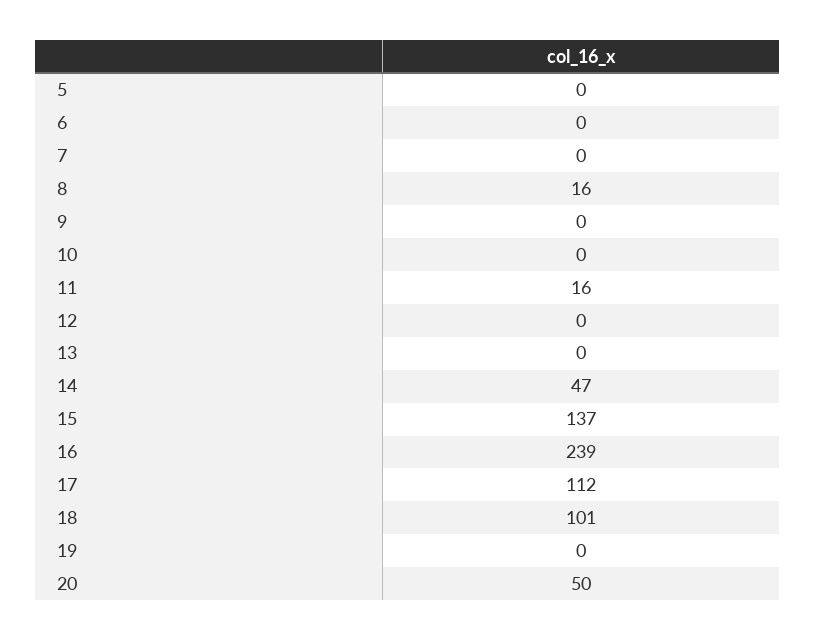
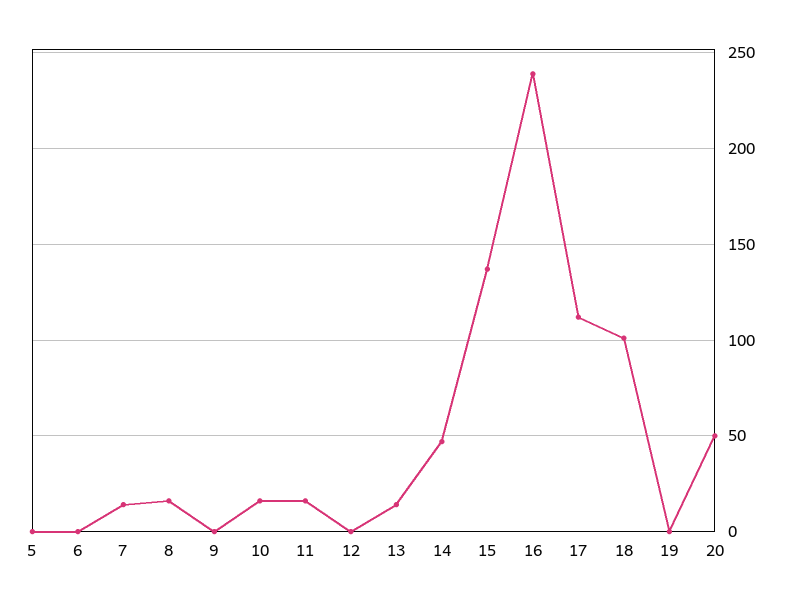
  {
    "5": 0,
    "6": 0,
-   "7": 0,
+   "7": 15,
    "8": 16,
    "9": 0,
-   "10": 0,
+   "10": 15,
    "11": 16,
    "12": 0,
-   "13": 0,
+   "13": 15,
    "14": 47,
    "15": 137,
    "16": 239,
    "17": 112,
    "18": 101,
    "19": 0,
    "20": 50
  }

